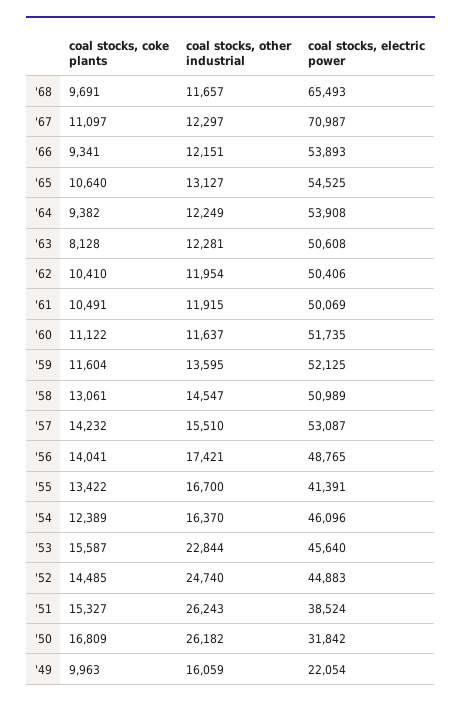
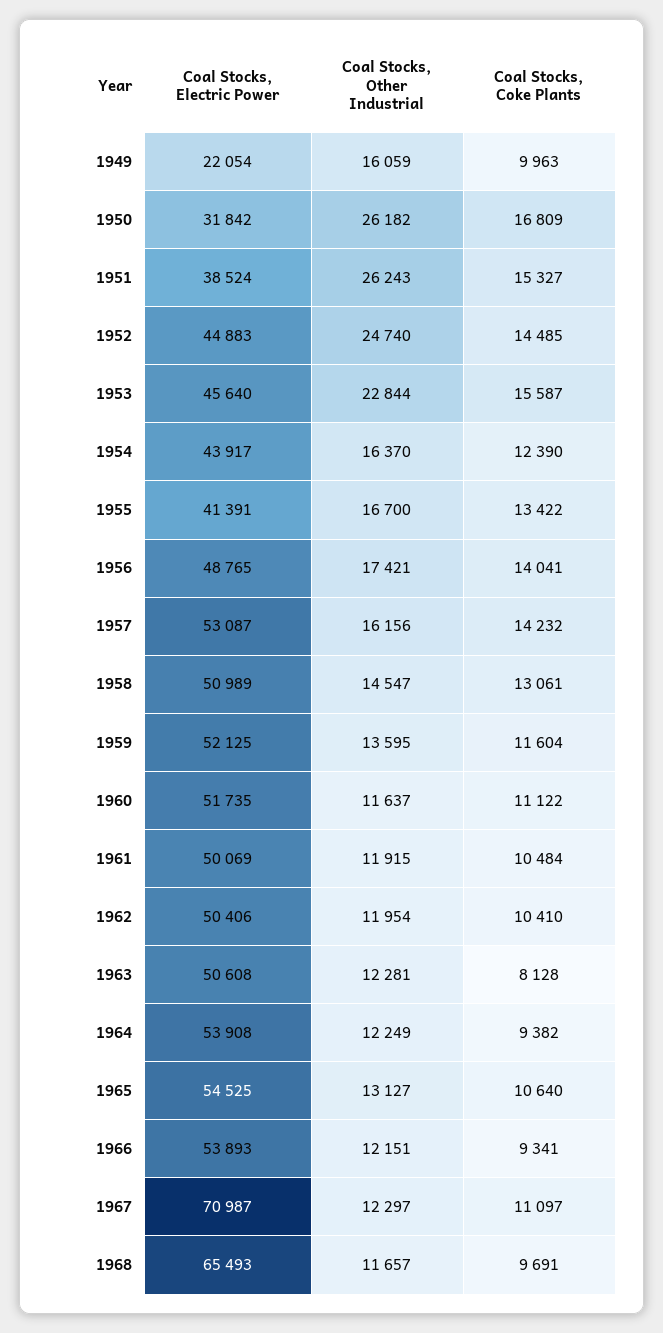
  {
    "coal stocks, coke plants": {
      "'68": 9691,
      "'67": 11097,
      "'66": 9341,
      "'65": 10640,
      "'64": 9382,
      "'63": 8128,
      "'62": 10410,
-     "'61": 10491,
+     "'61": 10484,
      "'60": 11122,
      "'59": 11604,
      "'58": 13061,
      "'57": 14232,
      "'56": 14041,
      "'55": 13422,
-     "'54": 12389,
+     "'54": 12390,
      "'53": 15587,
      "'52": 14485,
      "'51": 15327,
      "'50": 16809,
      "'49": 9963
    },
    "coal stocks, other industrial": {
      "'68": 11657,
      "'67": 12297,
      "'66": 12151,
      "'65": 13127,
      "'64": 12249,
      "'63": 12281,
      "'62": 11954,
      "'61": 11915,
      "'60": 11637,
      "'59": 13595,
      "'58": 14547,
-     "'57": 15510,
+     "'57": 16156,
      "'56": 17421,
      "'55": 16700,
      "'54": 16370,
      "'53": 22844,
      "'52": 24740,
      "'51": 26243,
      "'50": 26182,
      "'49": 16059
    },
    "coal stocks, electric power": {
      "'68": 65493,
      "'67": 70987,
      "'66": 53893,
      "'65": 54525,
      "'64": 53908,
      "'63": 50608,
      "'62": 50406,
      "'61": 50069,
      "'60": 51735,
      "'59": 52125,
      "'58": 50989,
      "'57": 53087,
      "'56": 48765,
      "'55": 41391,
-     "'54": 46096,
+     "'54": 43917,
      "'53": 45640,
      "'52": 44883,
      "'51": 38524,
      "'50": 31842,
      "'49": 22054
    }
  }

